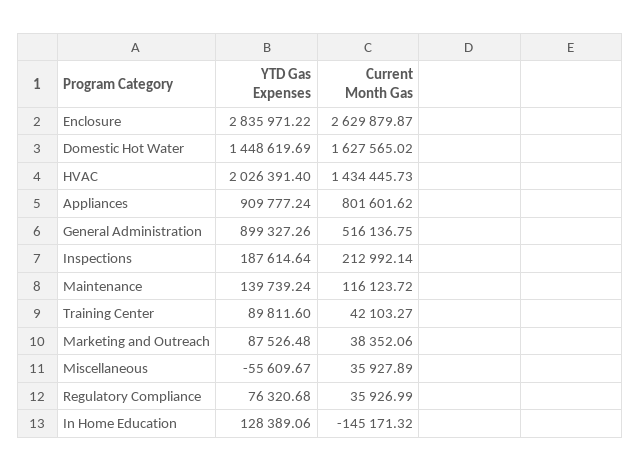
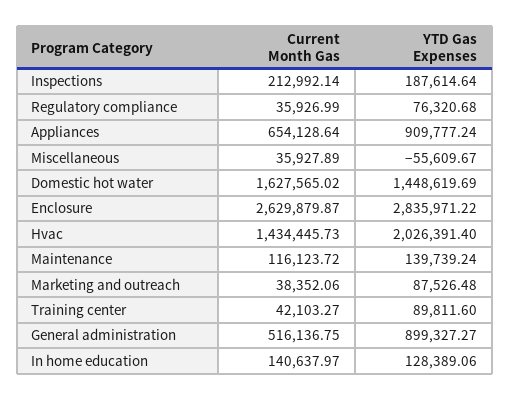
  {
    "YTD Gas Expenses": {
      "Enclosure": 2835971.22,
      "Domestic Hot Water": 1448619.69,
      "HVAC": 2026391.4,
      "Appliances": 909777.24,
-     "General Administration": 899327.26,
+     "General Administration": 899327.27,
      "Inspections": 187614.64,
      "Maintenance": 139739.24,
      "Training Center": 89811.6,
      "Marketing and Outreach": 87526.48,
      "Miscellaneous": -55609.67,
      "Regulatory Compliance": 76320.68,
      "In Home Education": 128389.06
    },
    "Current Month Gas": {
      "Enclosure": 2629879.87,
      "Domestic Hot Water": 1627565.02,
      "HVAC": 1434445.73,
-     "Appliances": 801601.62,
+     "Appliances": 654128.64,
      "General Administration": 516136.75,
      "Inspections": 212992.14,
      "Maintenance": 116123.72,
      "Training Center": 42103.27,
      "Marketing and Outreach": 38352.06,
      "Miscellaneous": 35927.89,
      "Regulatory Compliance": 35926.99,
-     "In Home Education": -145171.32
+     "In Home Education": 140637.97
    }
  }

